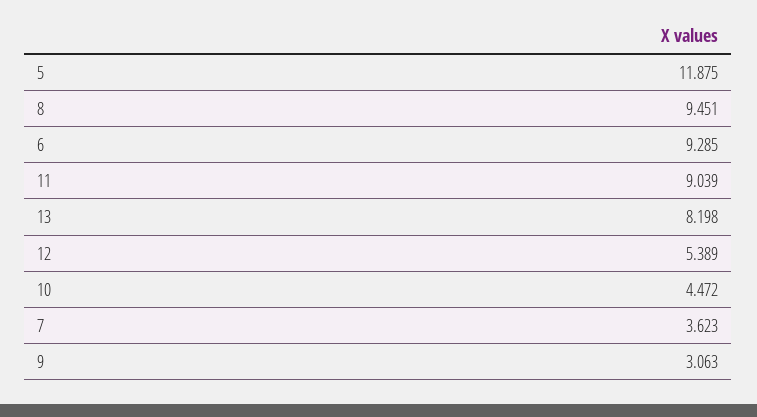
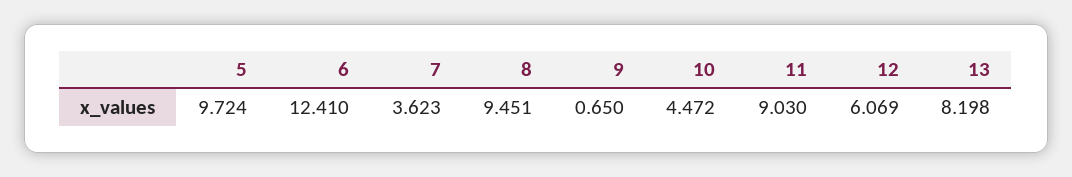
  {
-   "5": 11.875,
+   "5": 9.724,
    "8": 9.451,
-   "6": 9.285,
+   "6": 12.41,
-   "11": 9.039,
+   "11": 9.03,
    "13": 8.198,
-   "12": 5.389,
+   "12": 6.069,
    "10": 4.472,
    "7": 3.623,
-   "9": 3.063
+   "9": 0.65
  }

